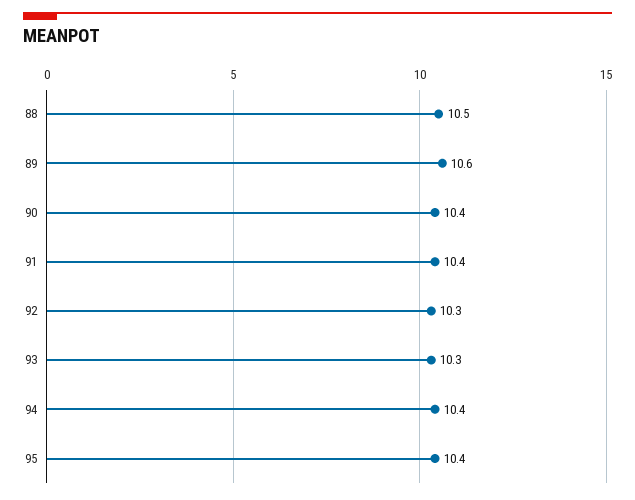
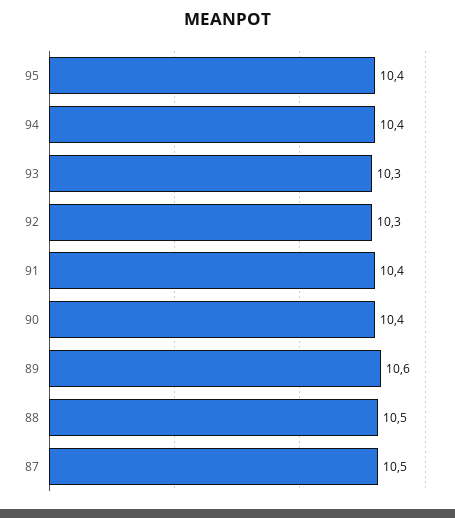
  {
    "88": 10.5,
    "89": 10.6,
    "90": 10.4,
    "91": 10.4,
    "92": 10.3,
    "93": 10.3,
    "94": 10.4,
-   "95": 10.4
+   "95": 10.4,
+   "87": 10.5
  }

